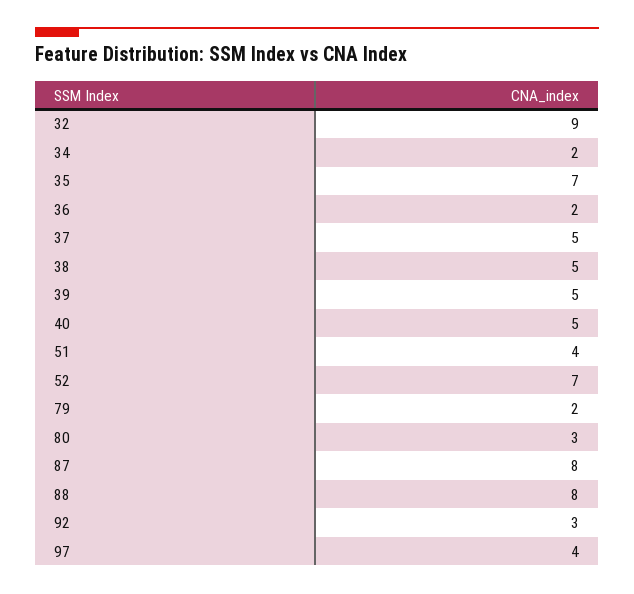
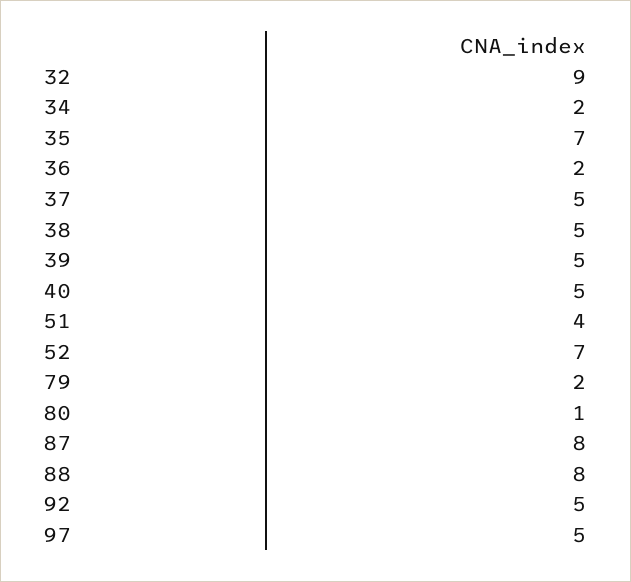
  {
    "32": 9,
    "34": 2,
    "35": 7,
    "36": 2,
    "37": 5,
    "38": 5,
    "39": 5,
    "40": 5,
    "51": 4,
    "52": 7,
    "79": 2,
-   "80": 3,
+   "80": 1,
    "87": 8,
    "88": 8,
-   "92": 3,
+   "92": 5,
-   "97": 4
+   "97": 5
  }

